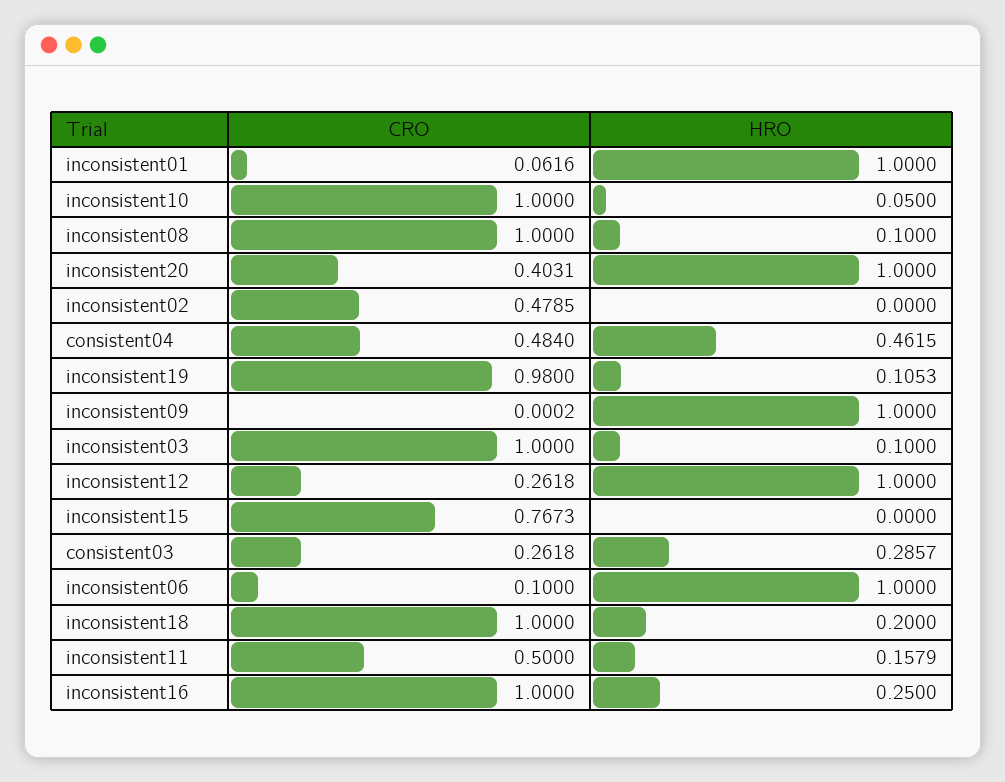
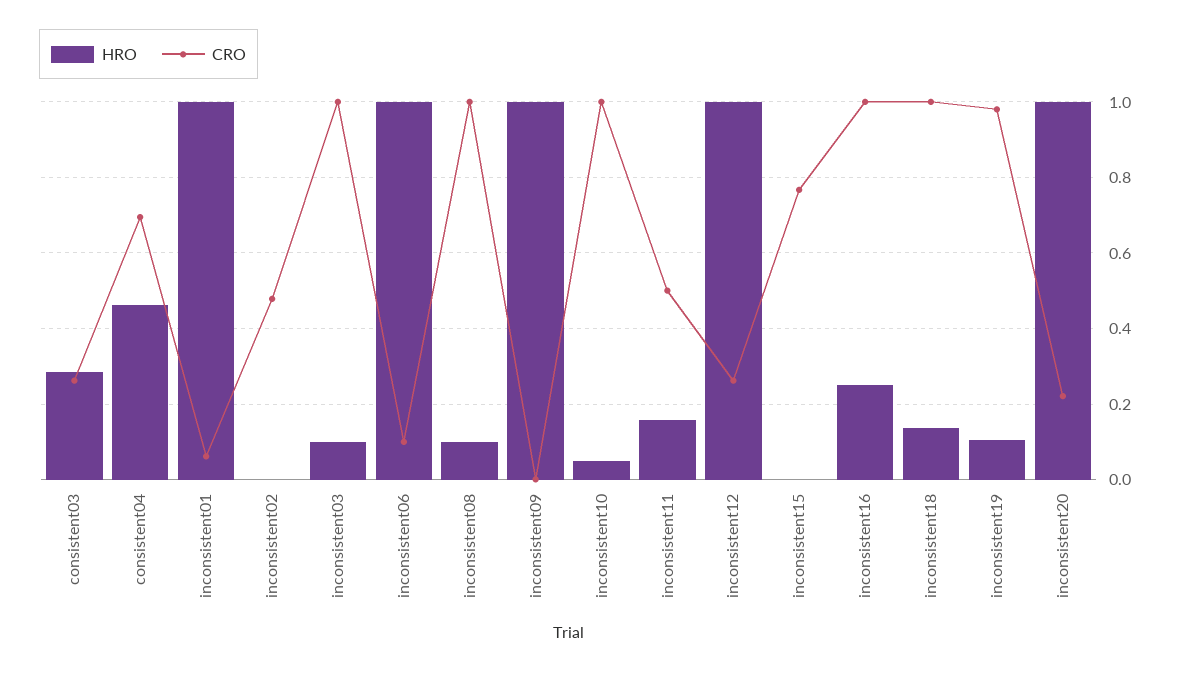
  {
    "CRO": {
      "inconsistent01": 0.0616,
      "inconsistent10": 1,
      "inconsistent08": 1,
-     "inconsistent20": 0.4031,
+     "inconsistent20": 0.22,
      "inconsistent02": 0.4785,
-     "consistent04": 0.484,
+     "consistent04": 0.7,
      "inconsistent19": 0.98,
      "inconsistent09": 0.0002,
      "inconsistent03": 1,
      "inconsistent12": 0.2618,
      "inconsistent15": 0.7673,
      "consistent03": 0.2618,
      "inconsistent06": 0.1,
      "inconsistent18": 1,
      "inconsistent11": 0.5,
      "inconsistent16": 1
    },
    "HRO": {
      "inconsistent01": 1,
      "inconsistent10": 0.05,
      "inconsistent08": 0.1,
      "inconsistent20": 1,
      "inconsistent02": 0,
      "consistent04": 0.4615,
      "inconsistent19": 0.1053,
      "inconsistent09": 1,
      "inconsistent03": 0.1,
      "inconsistent12": 1,
      "inconsistent15": 0,
      "consistent03": 0.2857,
      "inconsistent06": 1,
-     "inconsistent18": 0.2,
+     "inconsistent18": 0.14,
      "inconsistent11": 0.1579,
      "inconsistent16": 0.25
    }
  }

